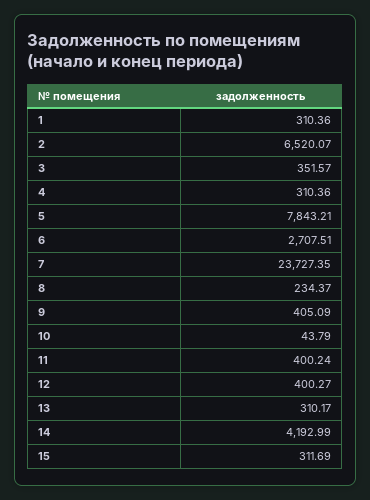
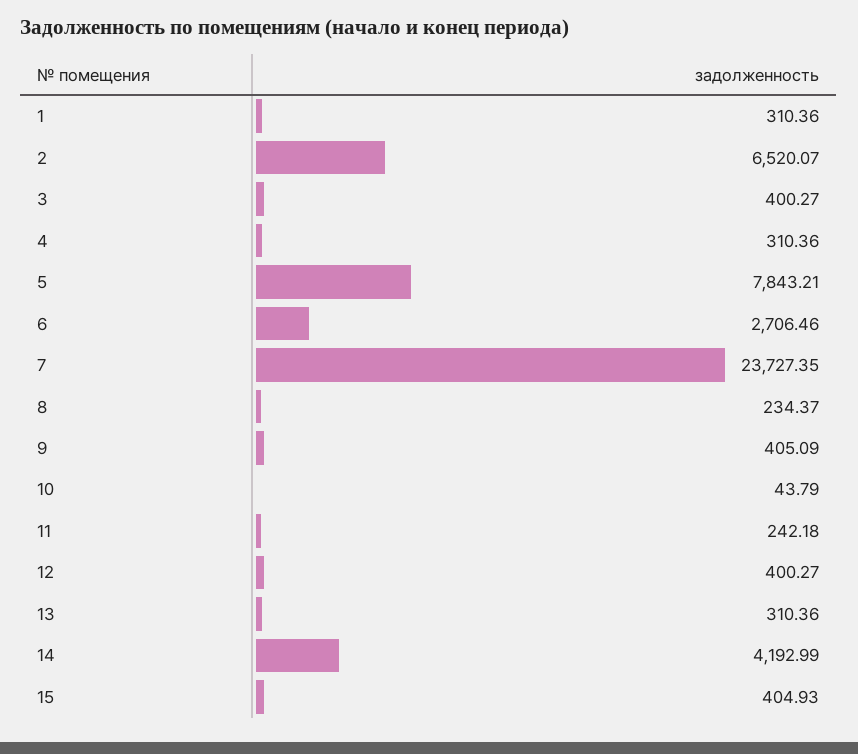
  {
    "1": 310.36,
    "2": 6520.07,
-   "3": 351.57,
+   "3": 400.27,
    "4": 310.36,
    "5": 7843.21,
-   "6": 2707.51,
+   "6": 2706.46,
    "7": 23727.35,
    "8": 234.37,
    "9": 405.09,
    "10": 43.79,
-   "11": 400.24,
+   "11": 242.18,
    "12": 400.27,
-   "13": 310.17,
+   "13": 310.36,
    "14": 4192.99,
-   "15": 311.69
+   "15": 404.93
  }

